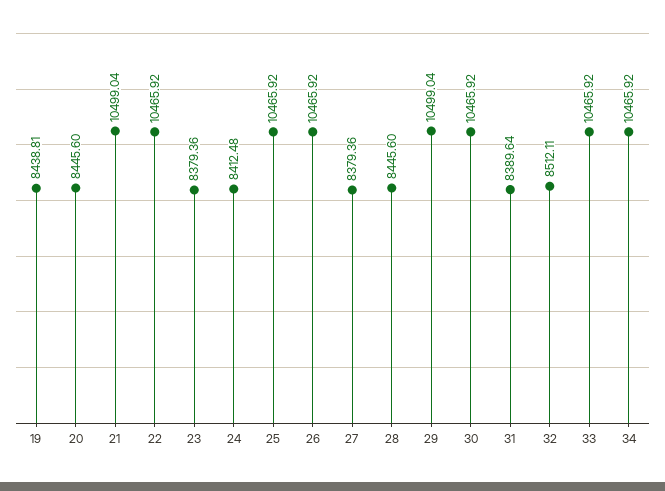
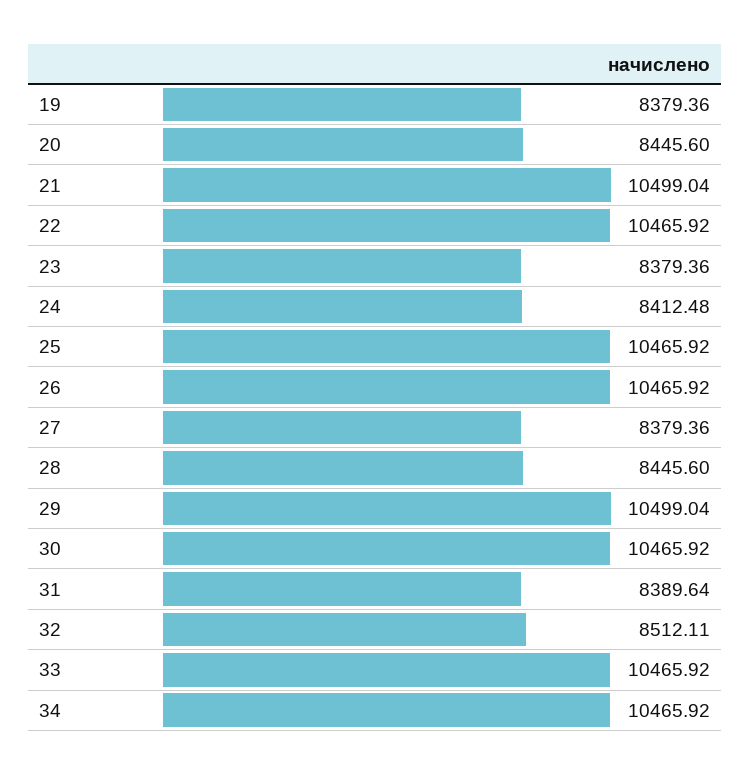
  {
-   "19": 8438.81,
+   "19": 8379.36,
    "20": 8445.6,
    "21": 10499.04,
    "22": 10465.92,
    "23": 8379.36,
    "24": 8412.48,
    "25": 10465.92,
    "26": 10465.92,
    "27": 8379.36,
    "28": 8445.6,
    "29": 10499.04,
    "30": 10465.92,
    "31": 8389.64,
    "32": 8512.11,
    "33": 10465.92,
    "34": 10465.92
  }

